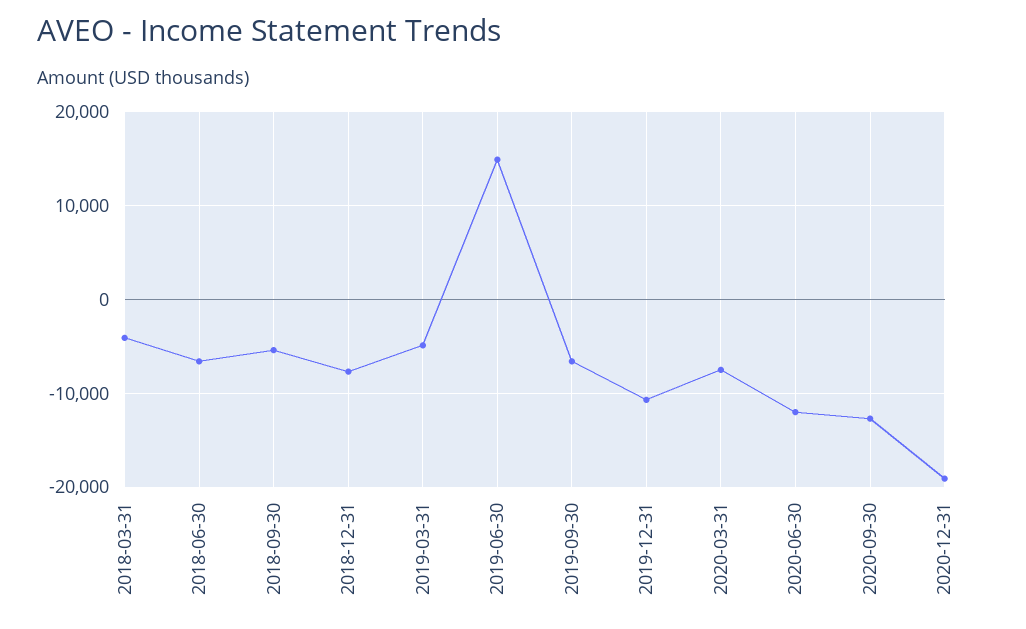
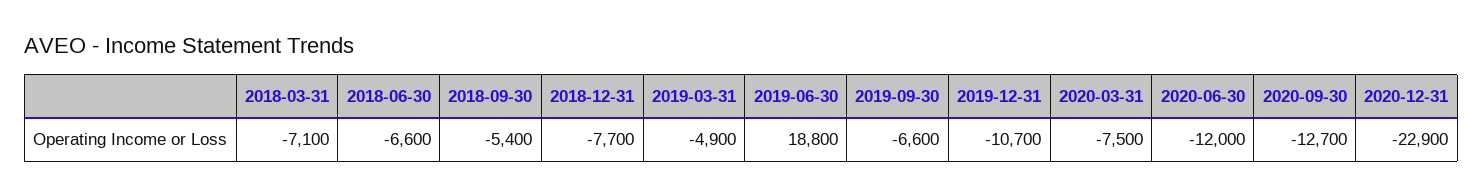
  {
-   "2018-03-31": -4000,
+   "2018-03-31": -7100,
    "2018-06-30": -6600,
    "2018-09-30": -5400,
    "2018-12-31": -7700,
    "2019-03-31": -4900,
-   "2019-06-30": 15000,
+   "2019-06-30": 18800,
    "2019-09-30": -6600,
    "2019-12-31": -10700,
    "2020-03-31": -7500,
    "2020-06-30": -12000,
    "2020-09-30": -12700,
-   "2020-12-31": -19000
+   "2020-12-31": -22900
  }

